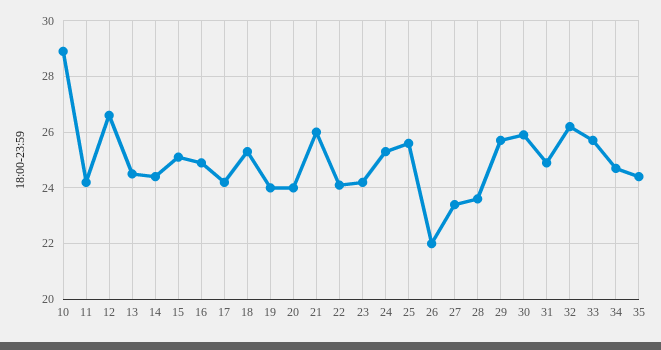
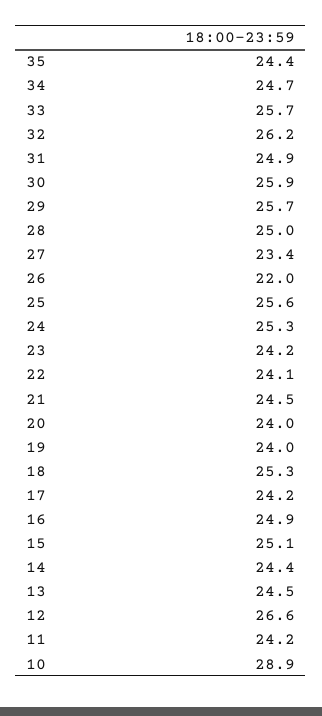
  {
    "10": 28.9,
    "11": 24.2,
    "12": 26.6,
    "13": 24.5,
    "14": 24.4,
    "15": 25.1,
    "16": 24.9,
    "17": 24.2,
    "18": 25.3,
    "19": 24,
    "20": 24,
-   "21": 26,
+   "21": 24.5,
    "22": 24.1,
    "23": 24.2,
    "24": 25.3,
    "25": 25.6,
    "26": 22,
    "27": 23.4,
-   "28": 23.5,
+   "28": 25,
    "29": 25.7,
    "30": 25.9,
    "31": 24.9,
    "32": 26.2,
    "33": 25.7,
    "34": 24.7,
    "35": 24.4
  }

